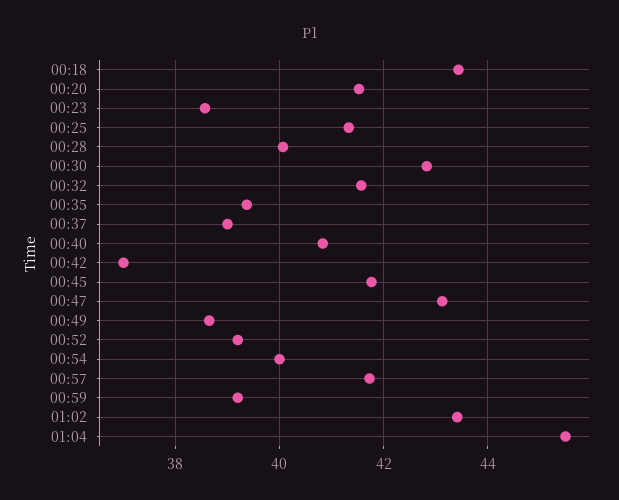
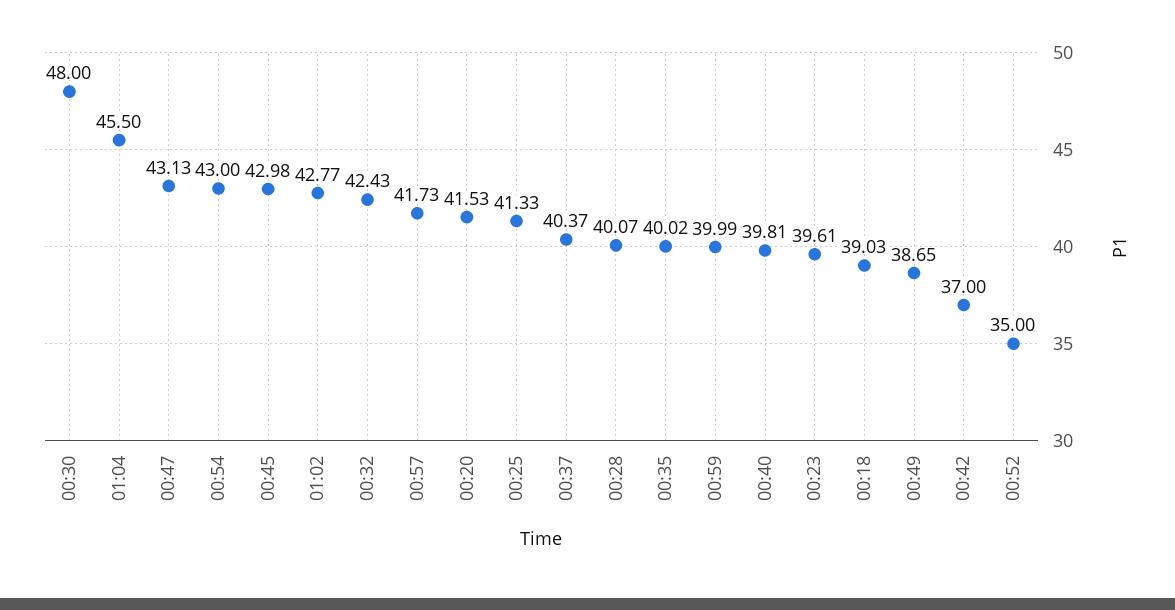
  {
-   "00:18": 43.4,
+   "00:18": 39.03,
    "00:20": 41.53,
-   "00:23": 38.6,
+   "00:23": 39.61,
    "00:25": 41.33,
    "00:28": 40.07,
-   "00:30": 42.8,
+   "00:30": 48,
-   "00:32": 41.6,
+   "00:32": 42.43,
-   "00:35": 39.4,
+   "00:35": 40.02,
-   "00:37": 39,
+   "00:37": 40.37,
-   "00:40": 40.8,
+   "00:40": 39.81,
    "00:42": 37,
-   "00:45": 41.8,
+   "00:45": 42.98,
    "00:47": 43.13,
    "00:49": 38.65,
-   "00:52": 39.2,
+   "00:52": 35,
-   "00:54": 40,
+   "00:54": 43,
    "00:57": 41.73,
-   "00:59": 39.2,
+   "00:59": 39.99,
-   "01:02": 43.4,
+   "01:02": 42.77,
    "01:04": 45.5
  }

